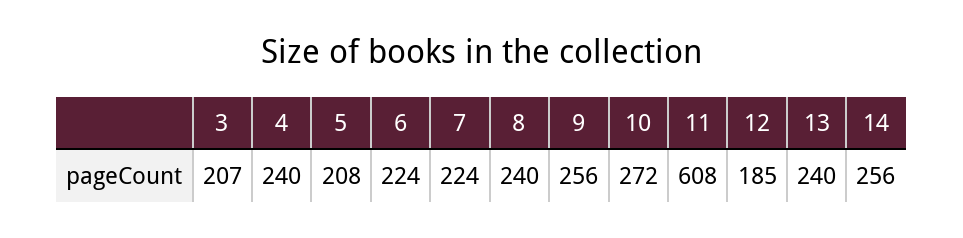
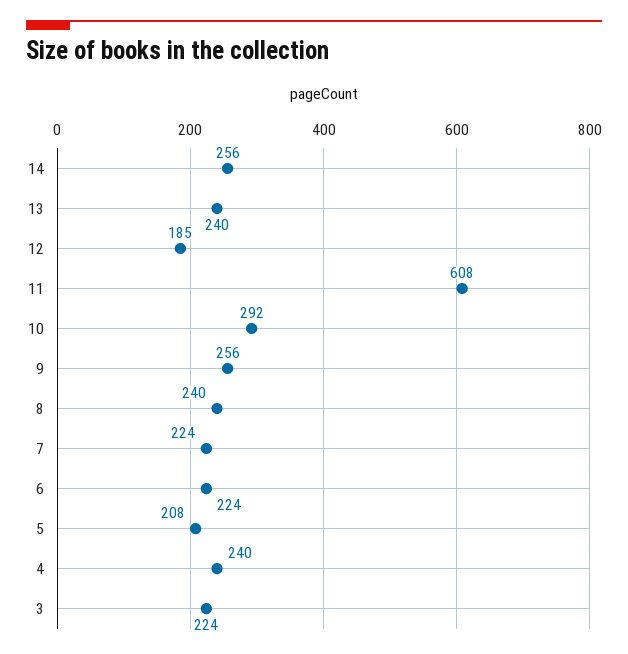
  {
-   "3": 207,
+   "3": 224,
    "4": 240,
    "5": 208,
    "6": 224,
    "7": 224,
    "8": 240,
    "9": 256,
-   "10": 272,
+   "10": 292,
    "11": 608,
    "12": 185,
    "13": 240,
    "14": 256
  }

